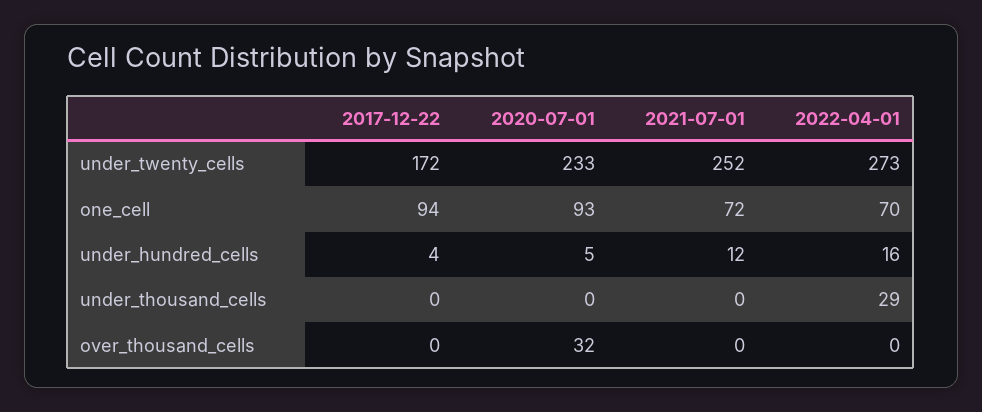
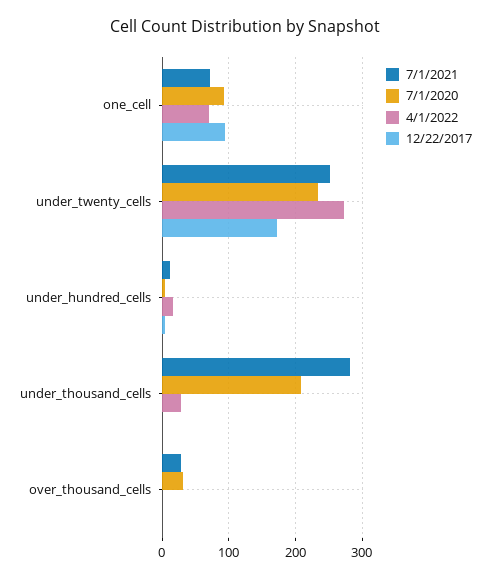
  {
    "2017-12-22": {
      "under_twenty_cells": 172,
      "one_cell": 94,
      "under_hundred_cells": 4,
      "under_thousand_cells": 0,
      "over_thousand_cells": 0
    },
    "2020-07-01": {
      "under_twenty_cells": 233,
      "one_cell": 93,
      "under_hundred_cells": 5,
-     "under_thousand_cells": 0,
+     "under_thousand_cells": 210,
      "over_thousand_cells": 32
    },
    "2021-07-01": {
      "under_twenty_cells": 252,
      "one_cell": 72,
      "under_hundred_cells": 12,
-     "under_thousand_cells": 0,
+     "under_thousand_cells": 280,
-     "over_thousand_cells": 0
+     "over_thousand_cells": 30
    },
    "2022-04-01": {
      "under_twenty_cells": 273,
      "one_cell": 70,
      "under_hundred_cells": 16,
      "under_thousand_cells": 29,
      "over_thousand_cells": 0
    }
  }

